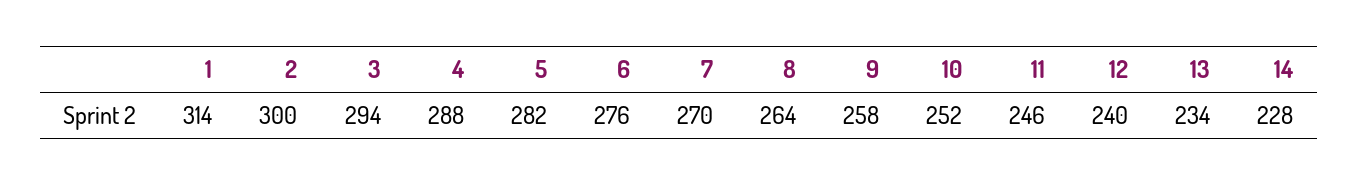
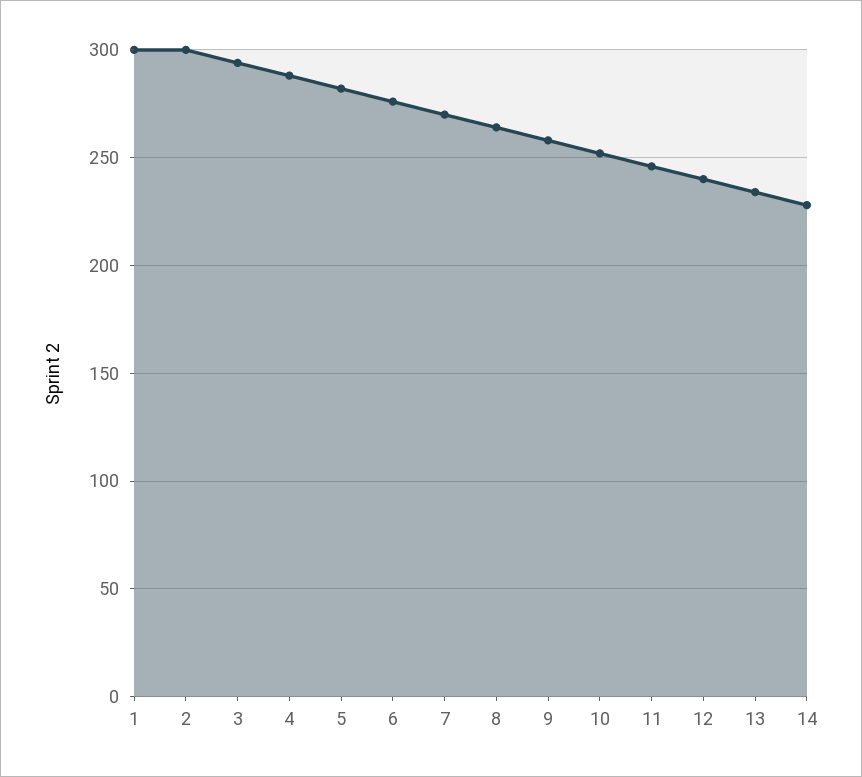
  {
-   "1": 314,
+   "1": 300,
    "2": 300,
    "3": 294,
    "4": 288,
    "5": 282,
    "6": 276,
    "7": 270,
    "8": 264,
    "9": 258,
    "10": 252,
    "11": 246,
    "12": 240,
    "13": 234,
    "14": 228
  }

